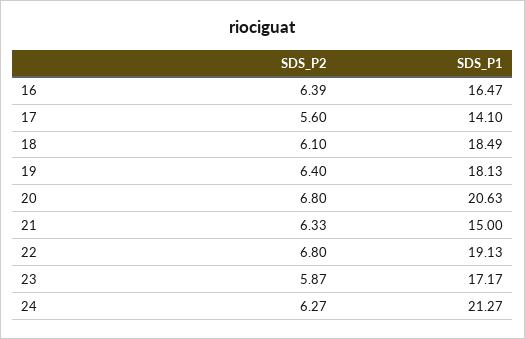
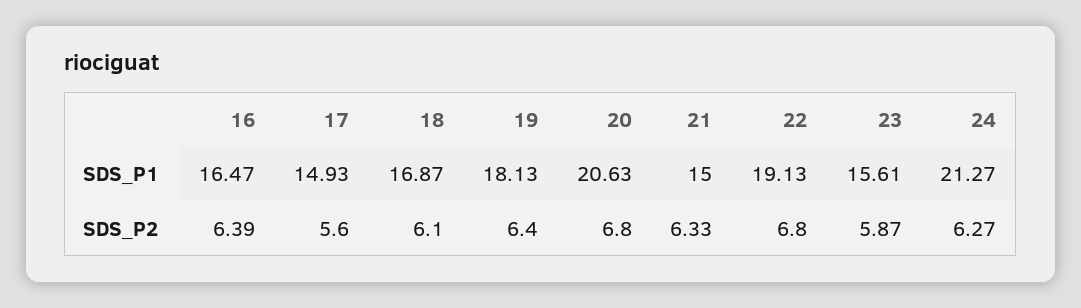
  {
    "SDS_P2": {
      "16": 6.39,
      "17": 5.6,
      "18": 6.1,
      "19": 6.4,
      "20": 6.8,
      "21": 6.33,
      "22": 6.8,
      "23": 5.87,
      "24": 6.27
    },
    "SDS_P1": {
      "16": 16.47,
-     "17": 14.1,
+     "17": 14.93,
-     "18": 18.49,
+     "18": 16.87,
      "19": 18.13,
      "20": 20.63,
      "21": 15,
      "22": 19.13,
-     "23": 17.17,
+     "23": 15.61,
      "24": 21.27
    }
  }

